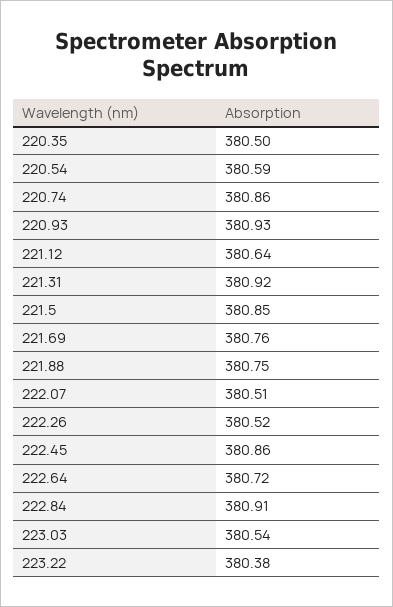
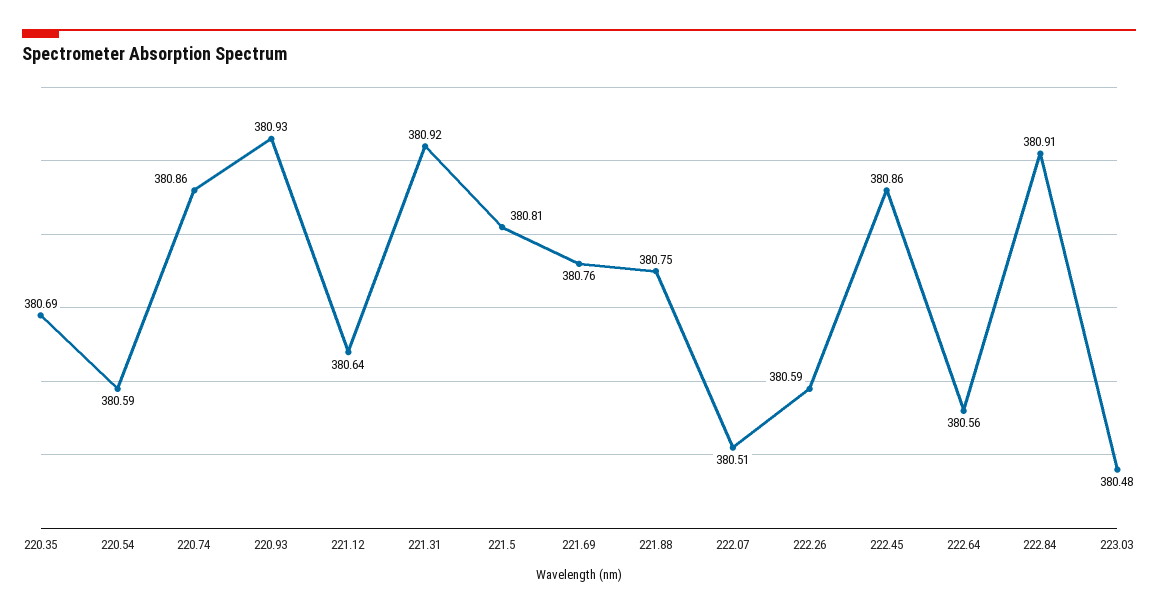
  {
-   "220.35": 380.5,
+   "220.35": 380.69,
    "220.54": 380.59,
    "220.74": 380.86,
    "220.93": 380.93,
    "221.12": 380.64,
    "221.31": 380.92,
-   "221.5": 380.85,
+   "221.5": 380.81,
    "221.69": 380.76,
    "221.88": 380.75,
    "222.07": 380.51,
-   "222.26": 380.52,
+   "222.26": 380.59,
    "222.45": 380.86,
-   "222.64": 380.72,
+   "222.64": 380.56,
    "222.84": 380.91,
-   "223.03": 380.54,
+   "223.03": 380.48
-   "223.22": 380.38
  }

